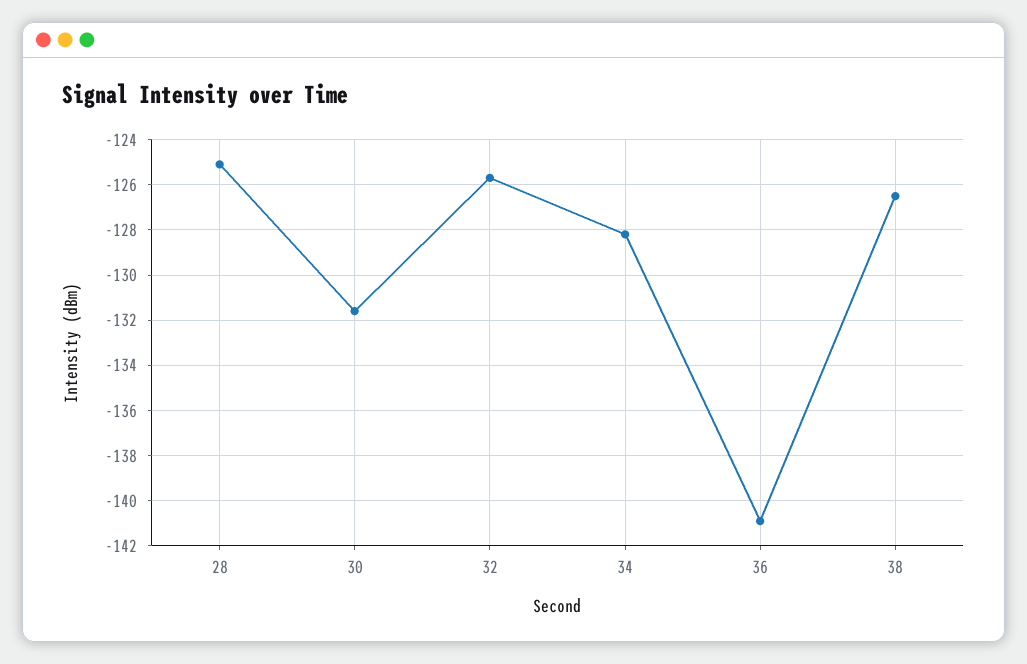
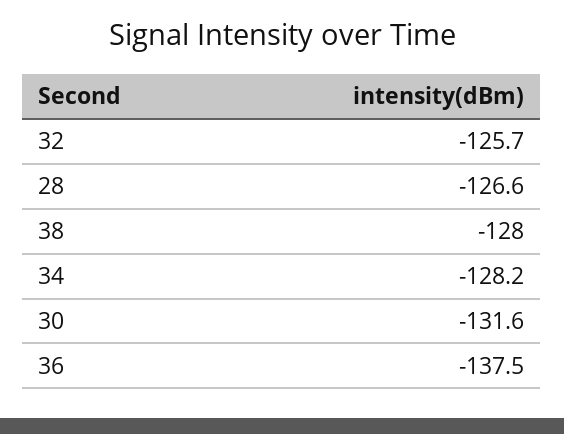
  {
-   "28": -125,
+   "28": -126.6,
    "30": -131.6,
    "32": -125.7,
    "34": -128.2,
-   "36": -141,
+   "36": -137.5,
-   "38": -126.5
+   "38": -128
  }

